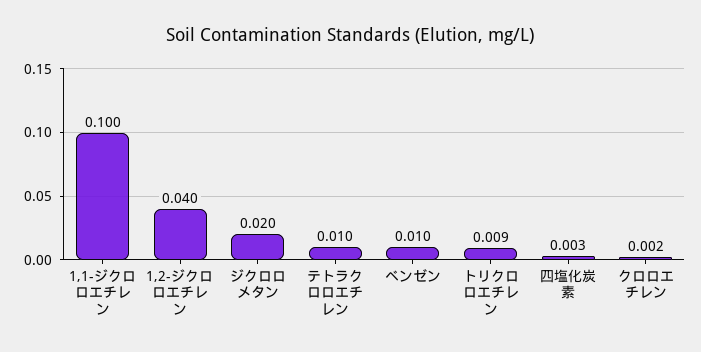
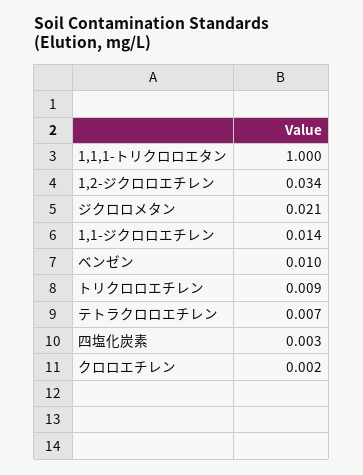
  {
-   "1,1-ジクロロエチレン": 0.1,
+   "1,1-ジクロロエチレン": 0.014,
-   "1,2-ジクロロエチレン": 0.04,
+   "1,2-ジクロロエチレン": 0.034,
-   "ジクロロメタン": 0.02,
+   "ジクロロメタン": 0.021,
-   "テトラクロロエチレン": 0.01,
+   "テトラクロロエチレン": 0.007,
    "ベンゼン": 0.01,
    "トリクロロエチレン": 0.009,
    "四塩化炭素": 0.003,
-   "クロロエチレン": 0.002
+   "クロロエチレン": 0.002,
+   "1,1,1-トリクロロエタン": 1
  }

